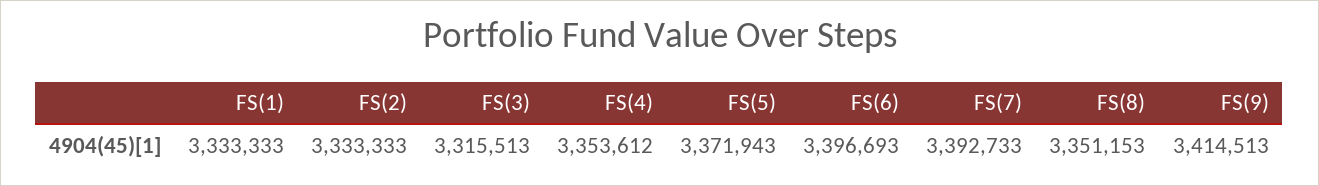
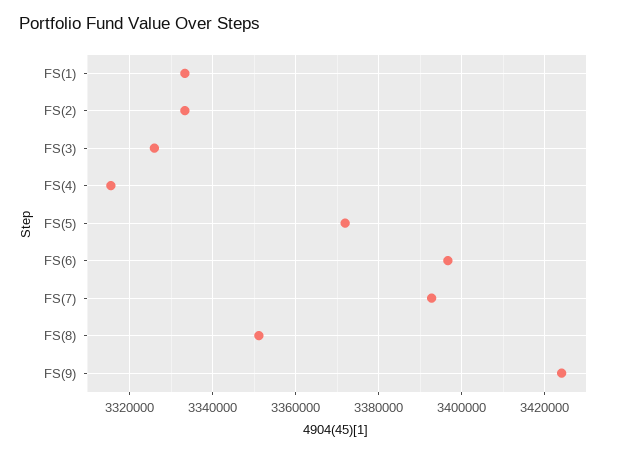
  {
    "FS(1)": 3333333,
    "FS(2)": 3333333,
-   "FS(3)": 3315513,
+   "FS(3)": 3326000,
-   "FS(4)": 3353612,
+   "FS(4)": 3316000,
    "FS(5)": 3371943,
    "FS(6)": 3396693,
    "FS(7)": 3392733,
    "FS(8)": 3351153,
-   "FS(9)": 3414513
+   "FS(9)": 3424000
  }

